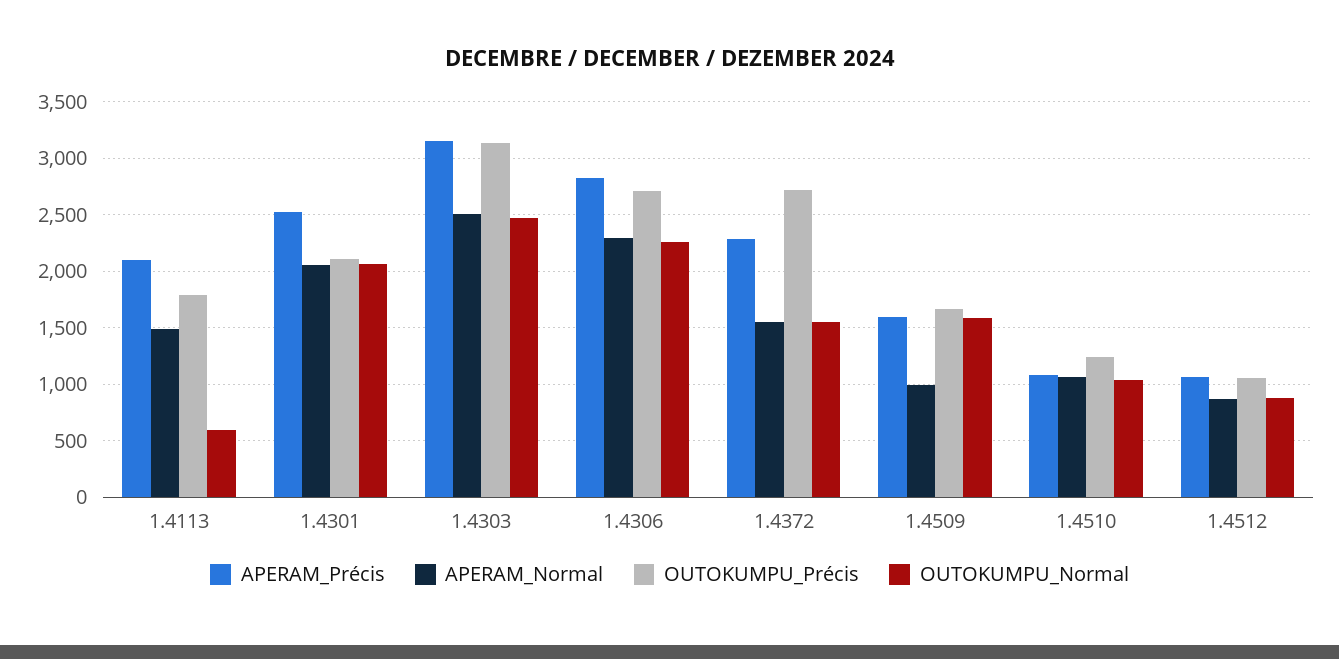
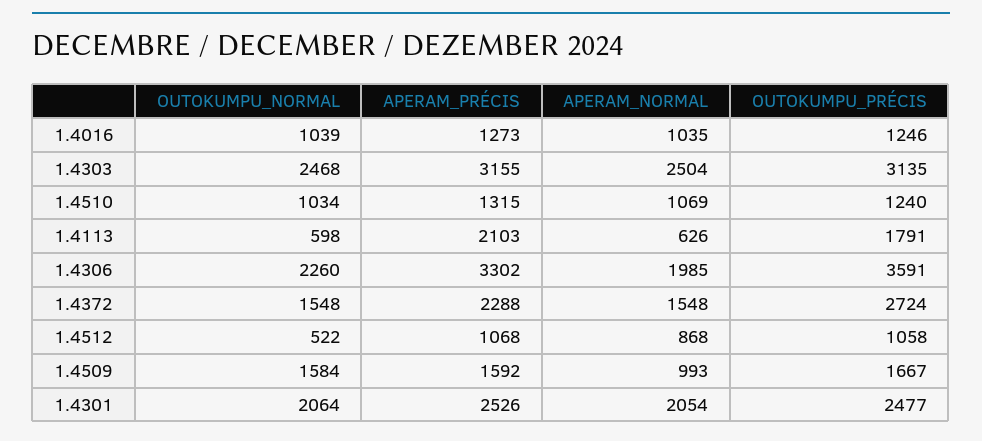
  {
    "APERAM_Précis": {
      "1.4113": 2103,
      "1.4301": 2526,
      "1.4303": 3155,
-     "1.4306": 2800,
+     "1.4306": 3302,
      "1.4372": 2288,
      "1.4509": 1592,
-     "1.4510": 1100,
+     "1.4510": 1315,
-     "1.4512": 1068
+     "1.4512": 1068,
+     "1.4016": 1273
    },
    "APERAM_Normal": {
-     "1.4113": 1500,
+     "1.4113": 626,
      "1.4301": 2054,
      "1.4303": 2504,
-     "1.4306": 2300,
+     "1.4306": 1985,
      "1.4372": 1548,
      "1.4509": 993,
      "1.4510": 1069,
-     "1.4512": 868
+     "1.4512": 868,
+     "1.4016": 1035
    },
    "OUTOKUMPU_Précis": {
      "1.4113": 1791,
-     "1.4301": 2100,
+     "1.4301": 2477,
      "1.4303": 3135,
-     "1.4306": 2700,
+     "1.4306": 3591,
      "1.4372": 2724,
      "1.4509": 1667,
      "1.4510": 1240,
-     "1.4512": 1058
+     "1.4512": 1058,
+     "1.4016": 1246
    },
    "OUTOKUMPU_Normal": {
      "1.4113": 598,
      "1.4301": 2064,
      "1.4303": 2468,
      "1.4306": 2260,
      "1.4372": 1548,
      "1.4509": 1584,
      "1.4510": 1034,
-     "1.4512": 900
+     "1.4512": 522,
+     "1.4016": 1039
    }
  }

